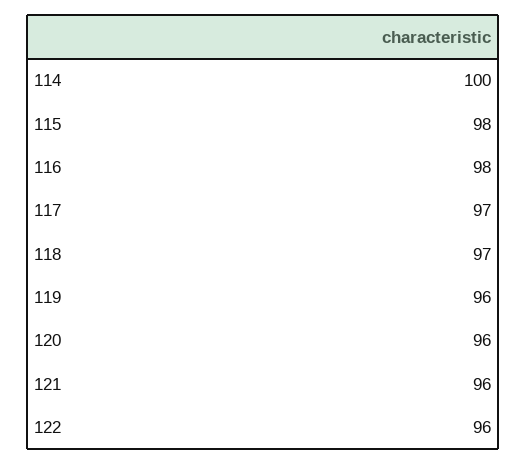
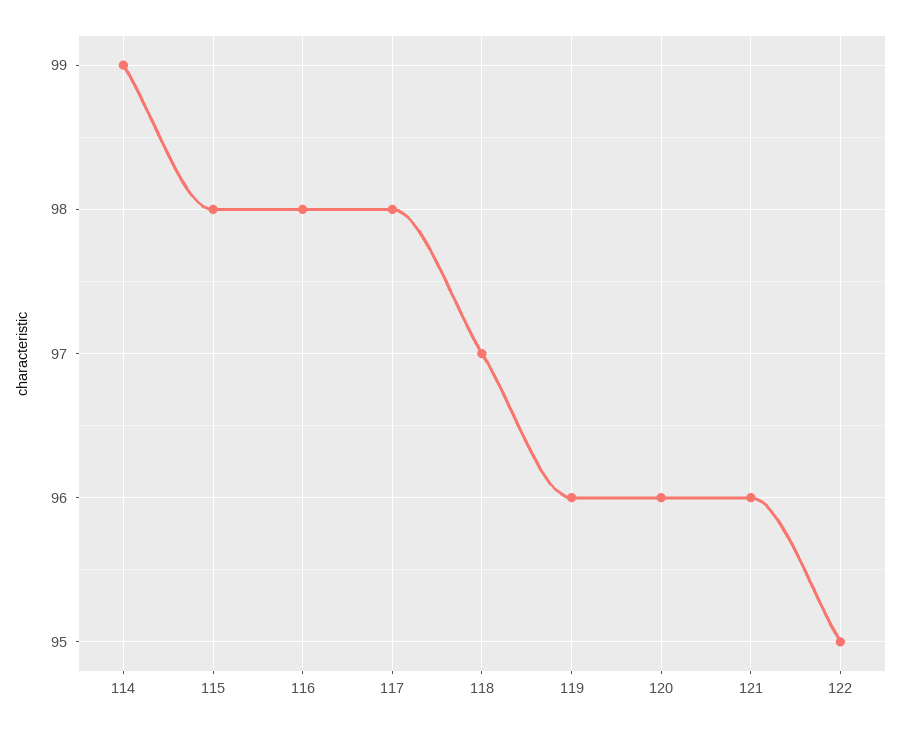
  {
-   "114": 100,
+   "114": 99,
    "115": 98,
    "116": 98,
-   "117": 97,
+   "117": 98,
    "118": 97,
    "119": 96,
    "120": 96,
    "121": 96,
-   "122": 96
+   "122": 95
  }

